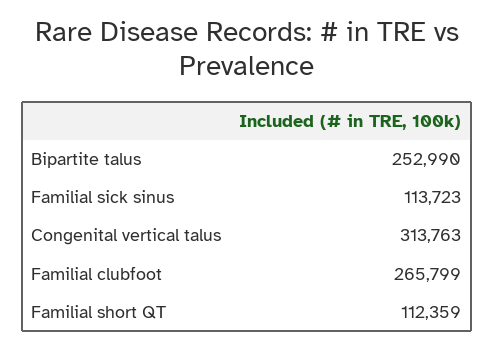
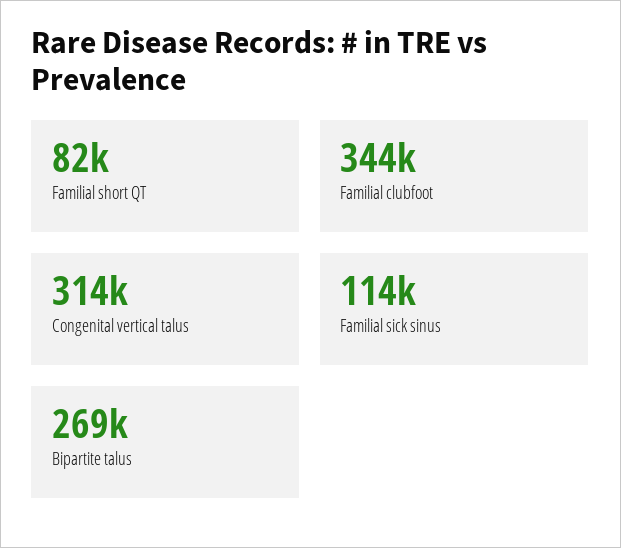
  {
-   "Bipartite talus": 252990,
+   "Bipartite talus": 269000,
    "Familial sick sinus": 113723,
    "Congenital vertical talus": 313763,
-   "Familial clubfoot": 265799,
+   "Familial clubfoot": 344000,
-   "Familial short QT": 112359
+   "Familial short QT": 82000
  }

